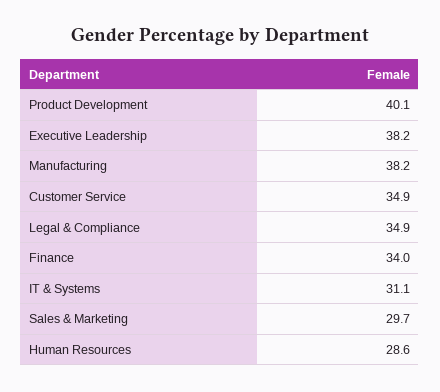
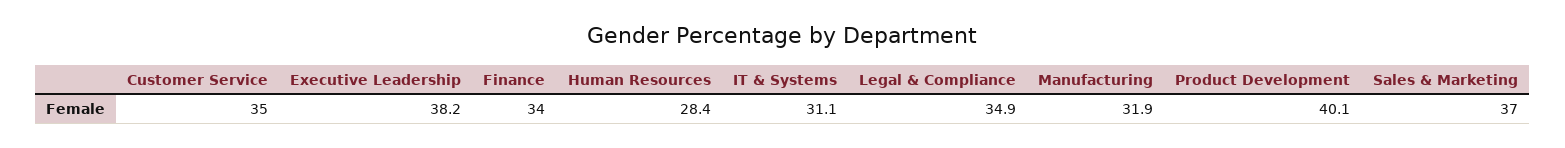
  {
    "Product Development": 40.1,
    "Executive Leadership": 38.2,
-   "Manufacturing": 38.2,
+   "Manufacturing": 31.9,
-   "Customer Service": 34.9,
+   "Customer Service": 35,
    "Legal & Compliance": 34.9,
    "Finance": 34,
    "IT & Systems": 31.1,
-   "Sales & Marketing": 29.7,
+   "Sales & Marketing": 37,
-   "Human Resources": 28.6
+   "Human Resources": 28.4
  }

